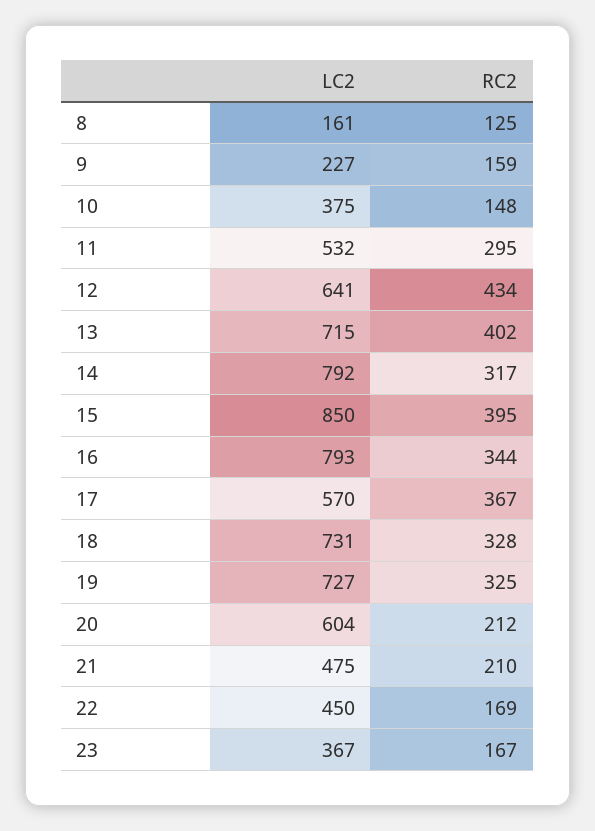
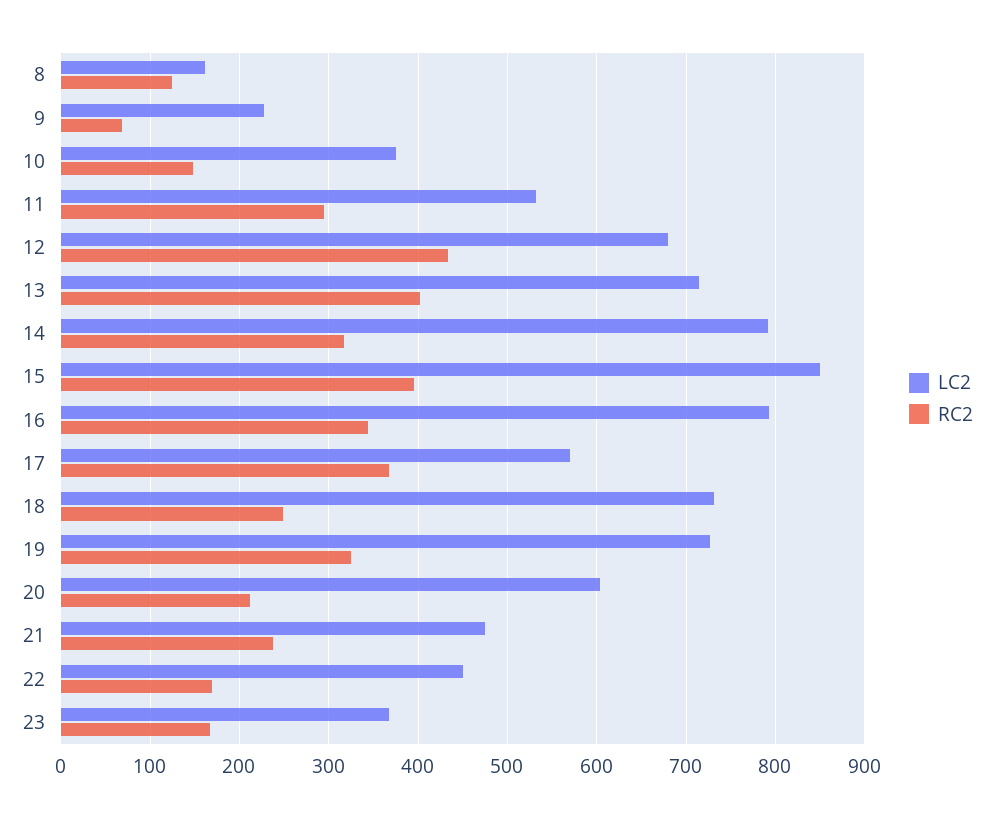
  {
    "LC2": {
      "8": 161,
      "9": 227,
      "10": 375,
      "11": 532,
-     "12": 641,
+     "12": 680,
      "13": 715,
      "14": 792,
      "15": 850,
      "16": 793,
      "17": 570,
      "18": 731,
      "19": 727,
      "20": 604,
      "21": 475,
      "22": 450,
      "23": 367
    },
    "RC2": {
      "8": 125,
-     "9": 159,
+     "9": 70,
      "10": 148,
      "11": 295,
      "12": 434,
      "13": 402,
      "14": 317,
      "15": 395,
      "16": 344,
      "17": 367,
-     "18": 328,
+     "18": 250,
      "19": 325,
      "20": 212,
-     "21": 210,
+     "21": 240,
      "22": 169,
      "23": 167
    }
  }

